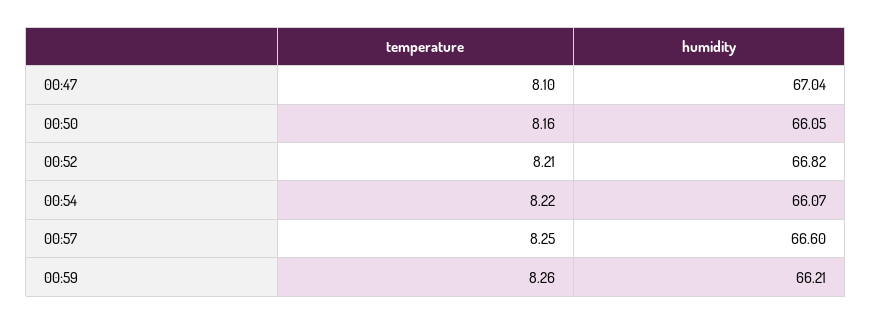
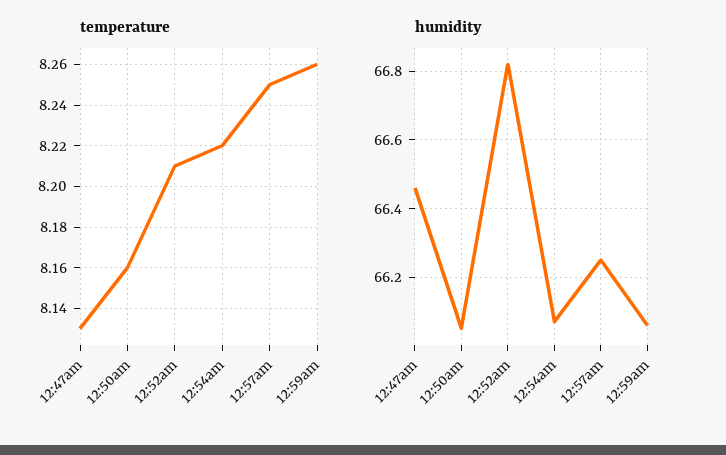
  {
    "temperature": {
-     "00:47": 8.1,
+     "00:47": 8.13,
      "00:50": 8.16,
      "00:52": 8.21,
      "00:54": 8.22,
      "00:57": 8.25,
      "00:59": 8.26
    },
    "humidity": {
-     "00:47": 67.04,
+     "00:47": 66.45,
      "00:50": 66.05,
      "00:52": 66.82,
      "00:54": 66.07,
-     "00:57": 66.6,
+     "00:57": 66.25,
-     "00:59": 66.21
+     "00:59": 66.05
    }
  }

